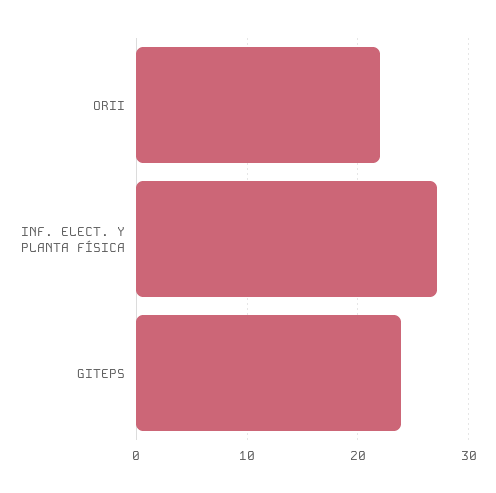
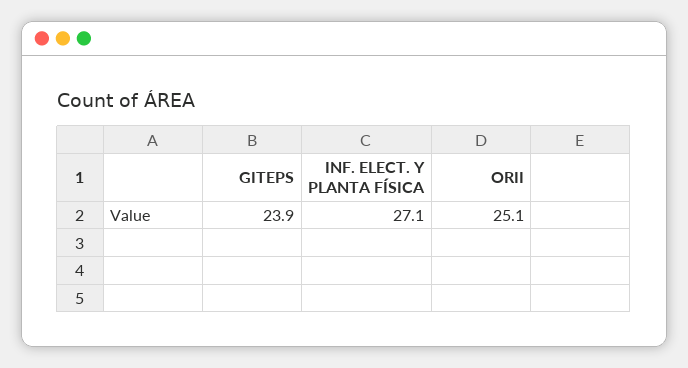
  {
-   "ORII": 22,
+   "ORII": 25.1,
    "INF. ELECT. Y PLANTA FÍSICA": 27.1,
    "GITEPS": 23.9
  }

